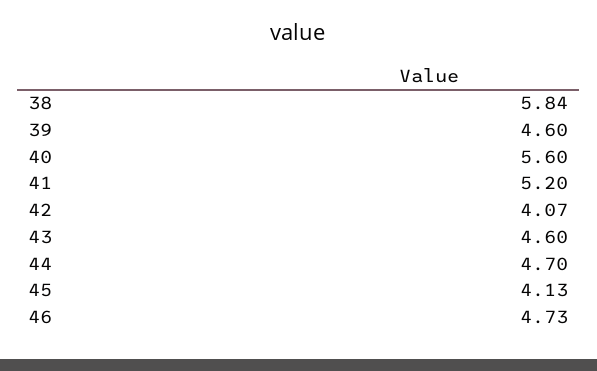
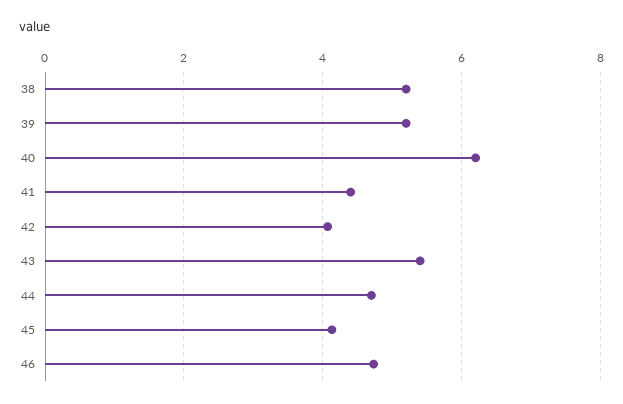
  {
-   "38": 5.84,
+   "38": 5.2,
-   "39": 4.6,
+   "39": 5.2,
-   "40": 5.6,
+   "40": 6.2,
-   "41": 5.2,
+   "41": 4.4,
    "42": 4.07,
-   "43": 4.6,
+   "43": 5.4,
    "44": 4.7,
    "45": 4.13,
    "46": 4.73
  }

